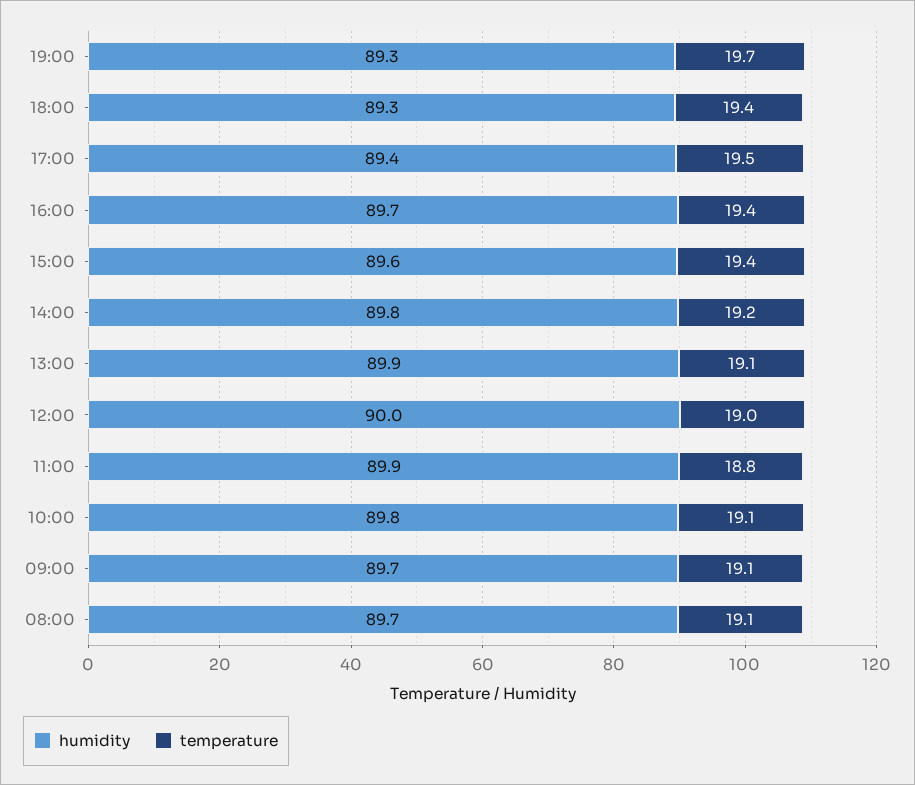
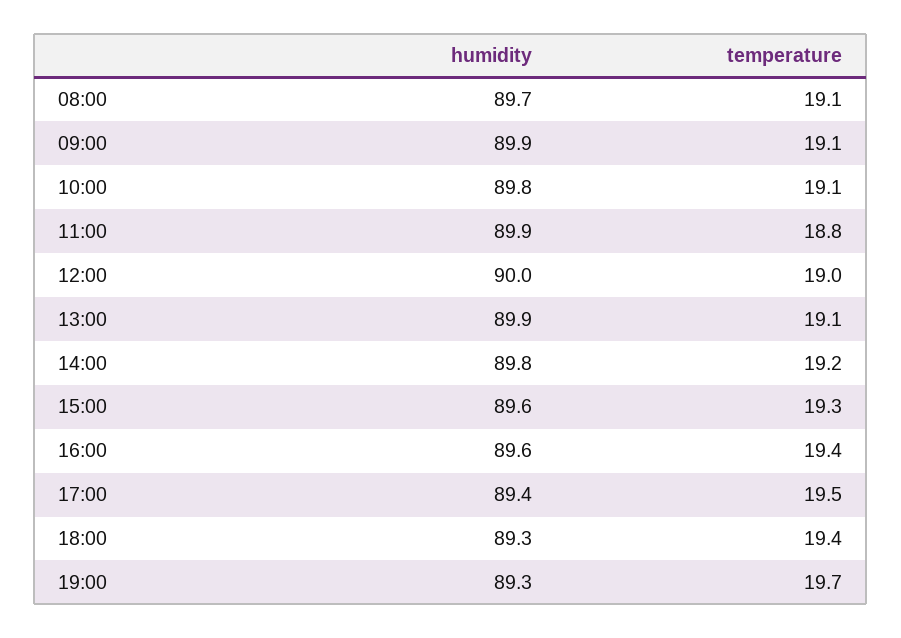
  {
    "humidity": {
      "19:00": 89.3,
      "18:00": 89.3,
      "17:00": 89.4,
-     "16:00": 89.7,
+     "16:00": 89.6,
      "15:00": 89.6,
      "14:00": 89.8,
      "13:00": 89.9,
      "12:00": 90,
      "11:00": 89.9,
      "10:00": 89.8,
-     "09:00": 89.7,
+     "09:00": 89.9,
      "08:00": 89.7
    },
    "temperature": {
      "19:00": 19.7,
      "18:00": 19.4,
      "17:00": 19.5,
      "16:00": 19.4,
-     "15:00": 19.4,
+     "15:00": 19.3,
      "14:00": 19.2,
      "13:00": 19.1,
      "12:00": 19,
      "11:00": 18.8,
      "10:00": 19.1,
      "09:00": 19.1,
      "08:00": 19.1
    }
  }

